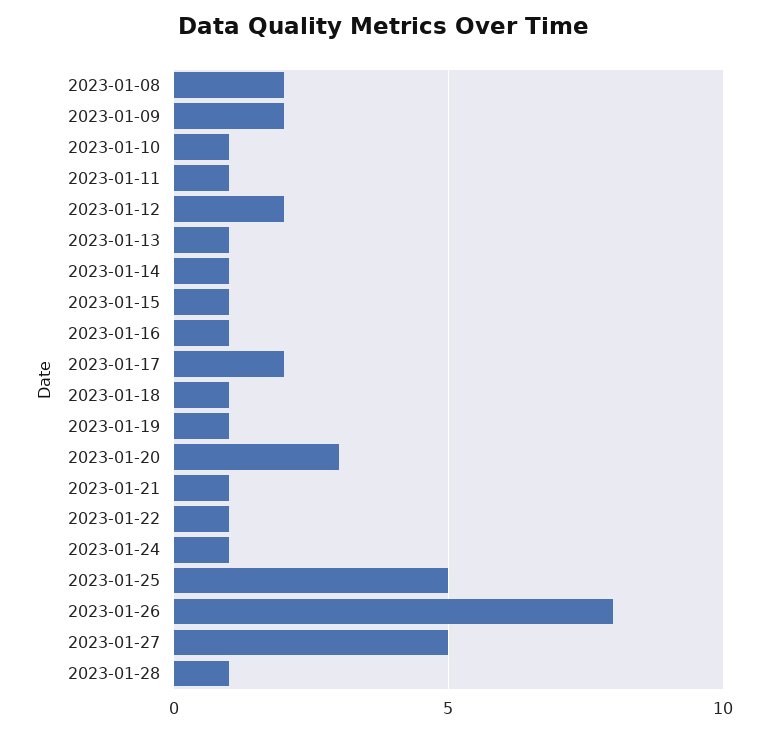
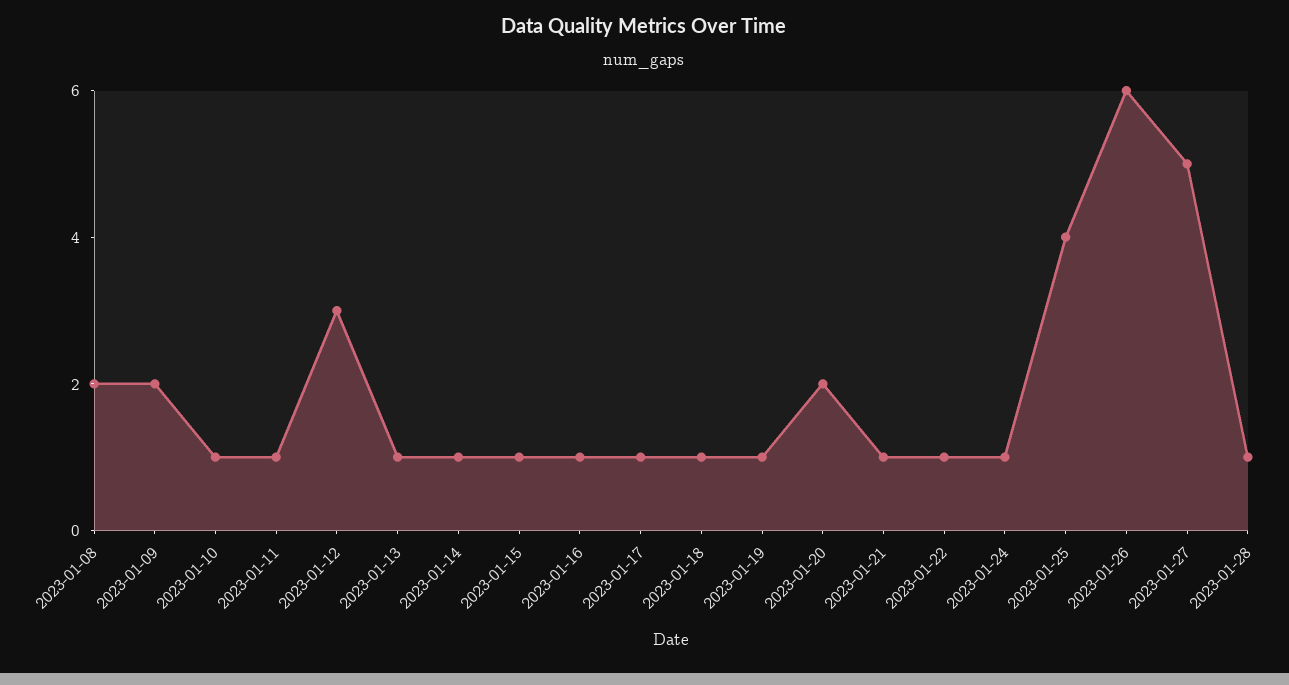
  {
    "2023-01-08": 2,
    "2023-01-09": 2,
    "2023-01-10": 1,
    "2023-01-11": 1,
-   "2023-01-12": 2,
+   "2023-01-12": 3,
    "2023-01-13": 1,
    "2023-01-14": 1,
    "2023-01-15": 1,
    "2023-01-16": 1,
-   "2023-01-17": 2,
+   "2023-01-17": 1,
    "2023-01-18": 1,
    "2023-01-19": 1,
-   "2023-01-20": 3,
+   "2023-01-20": 2,
    "2023-01-21": 1,
    "2023-01-22": 1,
    "2023-01-24": 1,
-   "2023-01-25": 5,
+   "2023-01-25": 4,
-   "2023-01-26": 8,
+   "2023-01-26": 6,
    "2023-01-27": 5,
    "2023-01-28": 1
  }

